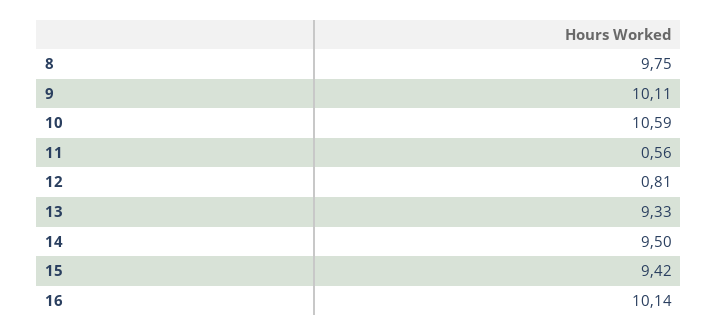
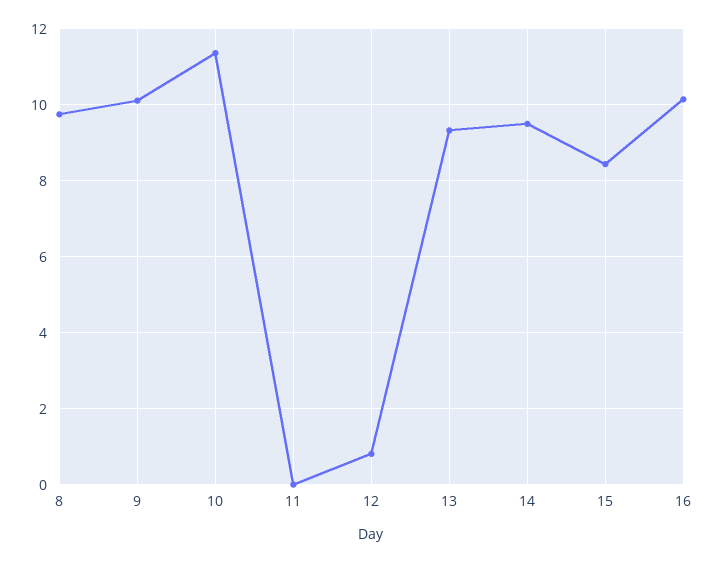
  {
    "8": 9.75,
    "9": 10.11,
-   "10": 10.59,
+   "10": 11.4,
-   "11": 0.56,
+   "11": 0,
    "12": 0.81,
    "13": 9.33,
    "14": 9.5,
-   "15": 9.42,
+   "15": 8.4,
    "16": 10.14
  }

